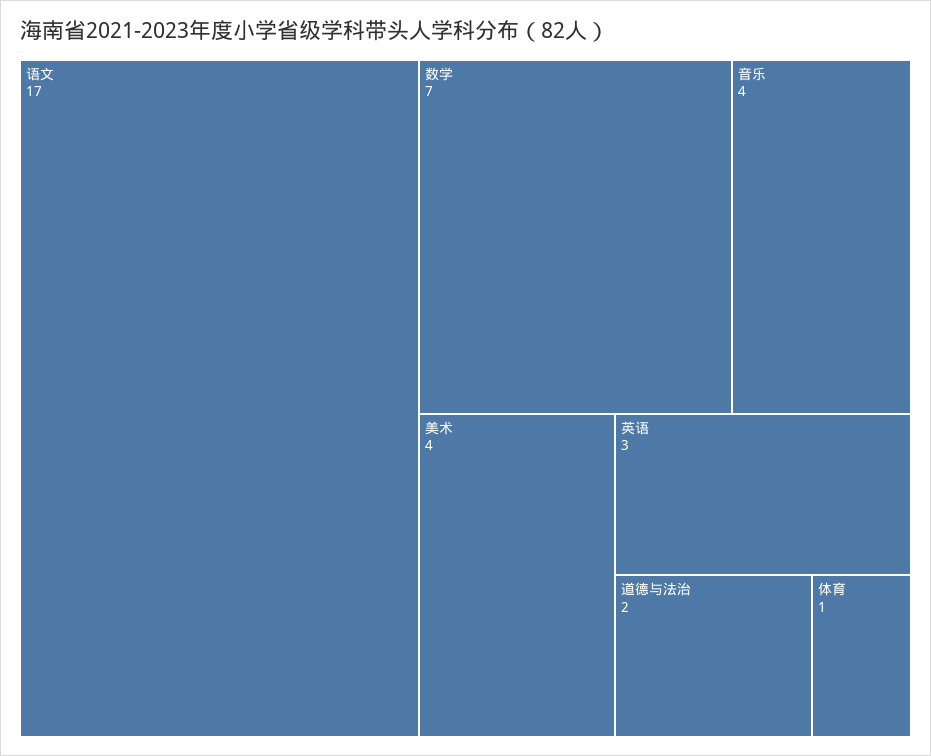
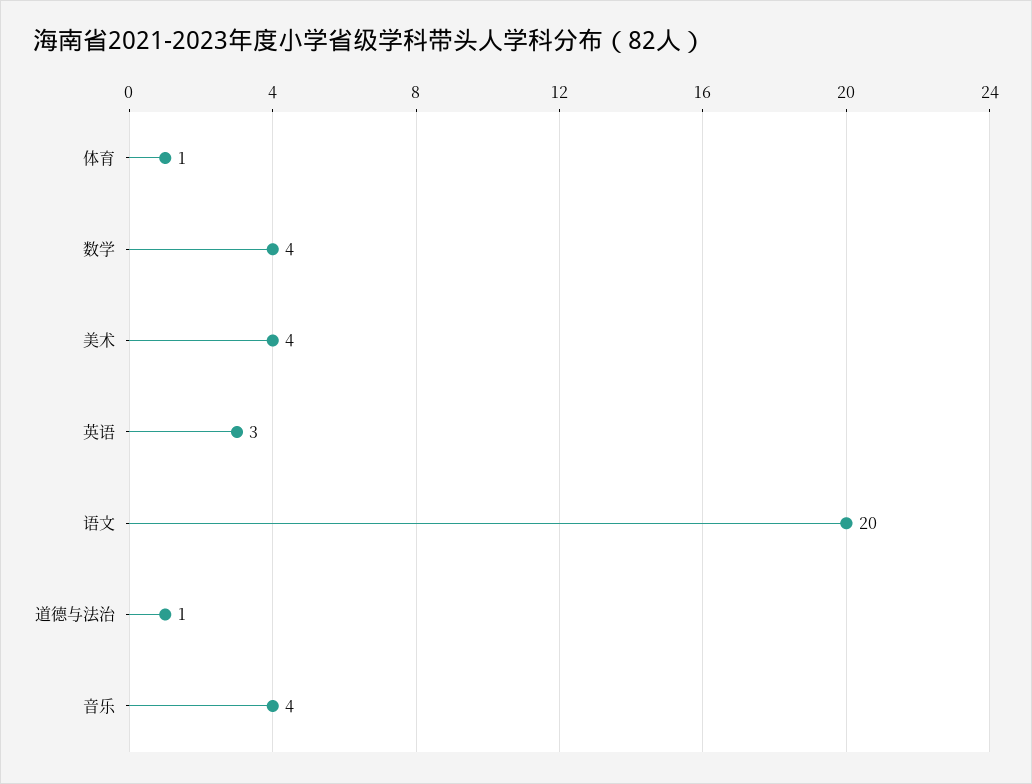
  {
-   "语文": 17,
+   "语文": 20,
-   "数学": 7,
+   "数学": 4,
    "音乐": 4,
    "美术": 4,
    "英语": 3,
-   "道德与法治": 2,
+   "道德与法治": 1,
    "体育": 1
  }

